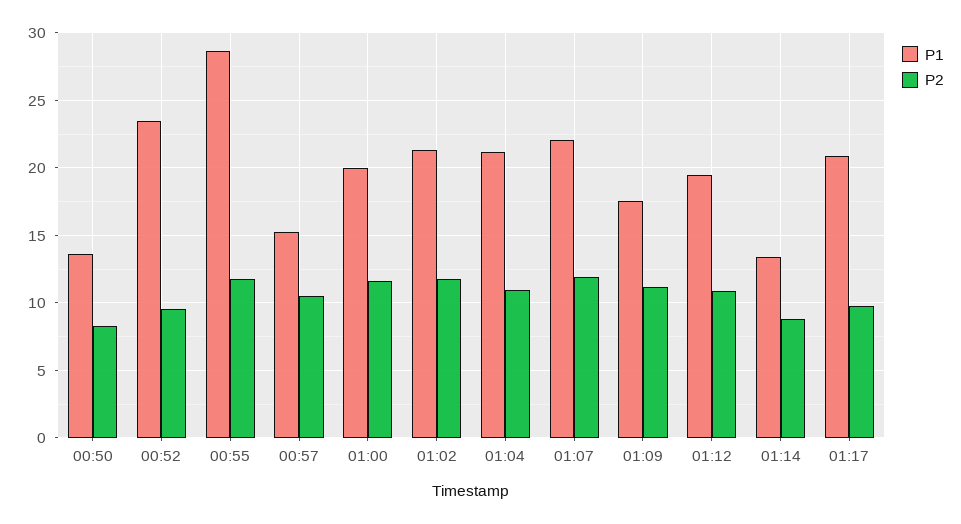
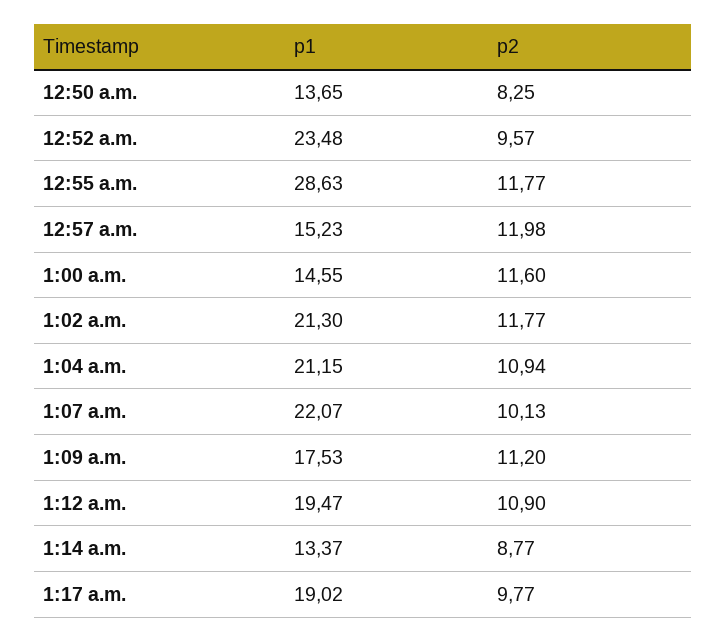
  {
    "P1": {
      "00:50": 13.65,
      "00:52": 23.48,
      "00:55": 28.63,
      "00:57": 15.23,
-     "01:00": 20,
+     "01:00": 14.55,
      "01:02": 21.3,
      "01:04": 21.15,
      "01:07": 22.07,
      "01:09": 17.53,
      "01:12": 19.47,
      "01:14": 13.37,
-     "01:17": 21
+     "01:17": 19.02
    },
    "P2": {
      "00:50": 8.25,
      "00:52": 9.57,
      "00:55": 11.77,
-     "00:57": 10.5,
+     "00:57": 11.98,
      "01:00": 11.6,
      "01:02": 11.77,
      "01:04": 10.94,
-     "01:07": 12,
+     "01:07": 10.13,
      "01:09": 11.2,
      "01:12": 10.9,
      "01:14": 8.77,
      "01:17": 9.77
    }
  }

